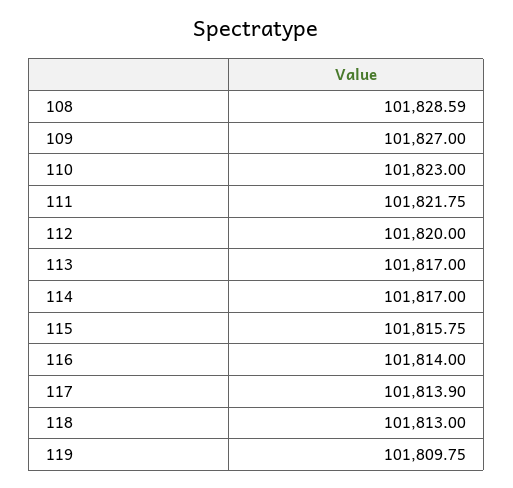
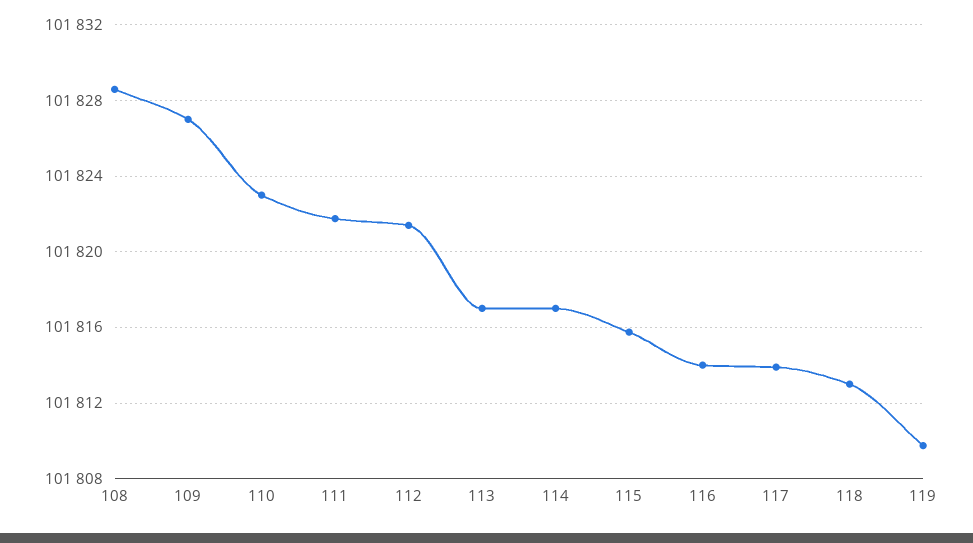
  {
    "108": 101828.59,
    "109": 101827,
    "110": 101823,
    "111": 101821.75,
-   "112": 101820,
+   "112": 101821.5,
    "113": 101817,
    "114": 101817,
    "115": 101815.75,
    "116": 101814,
    "117": 101813.9,
    "118": 101813,
    "119": 101809.75
  }

